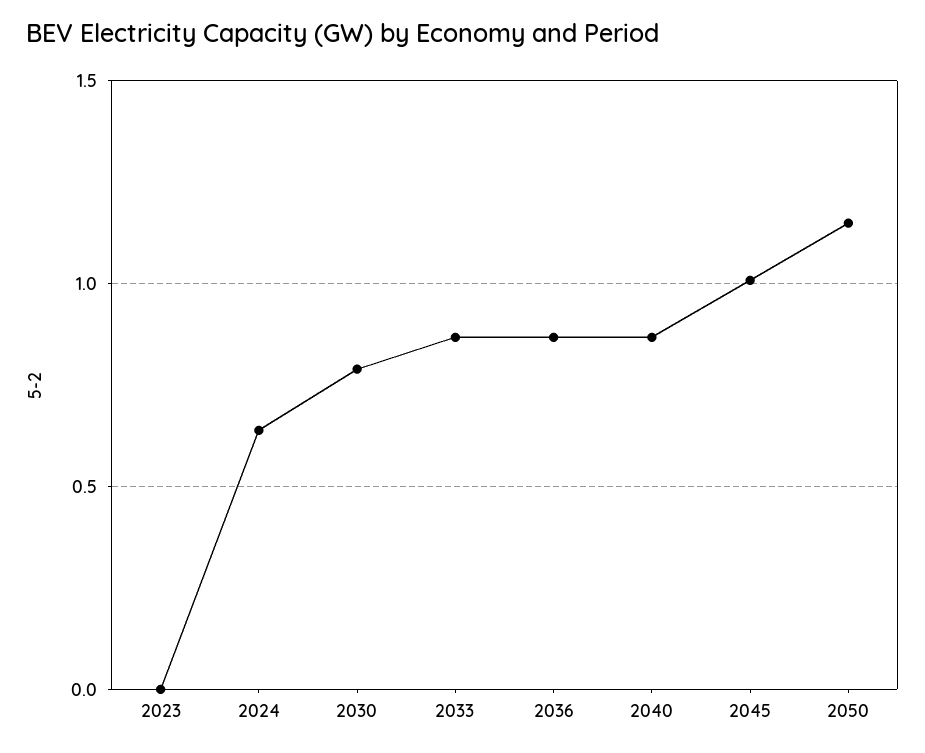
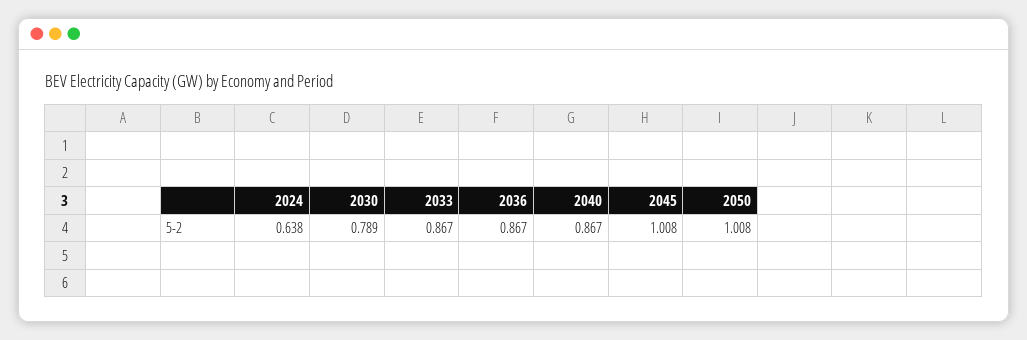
  {
-   "2023": 0,
    "2024": 0.638,
    "2030": 0.789,
    "2033": 0.867,
    "2036": 0.867,
    "2040": 0.867,
    "2045": 1.008,
-   "2050": 1.15
+   "2050": 1.008
  }

